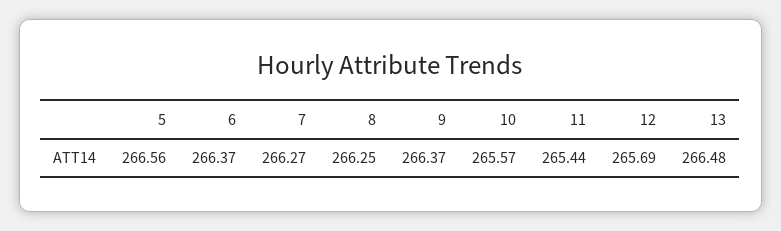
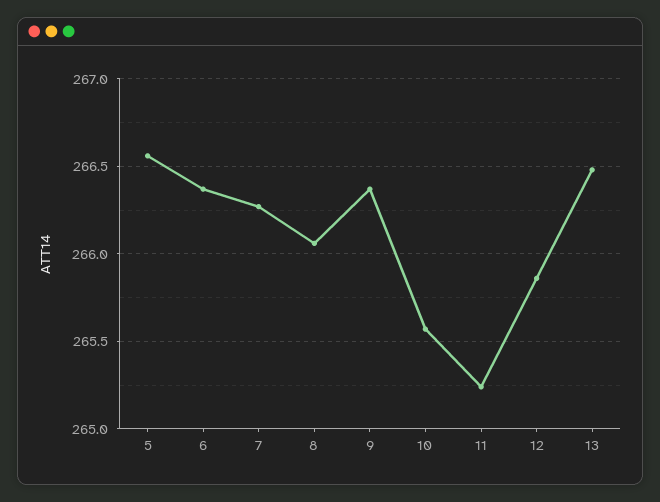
  {
    "5": 266.56,
    "6": 266.37,
    "7": 266.27,
-   "8": 266.25,
+   "8": 266.05,
    "9": 266.37,
    "10": 265.57,
-   "11": 265.44,
+   "11": 265.25,
-   "12": 265.69,
+   "12": 265.85,
    "13": 266.48
  }

